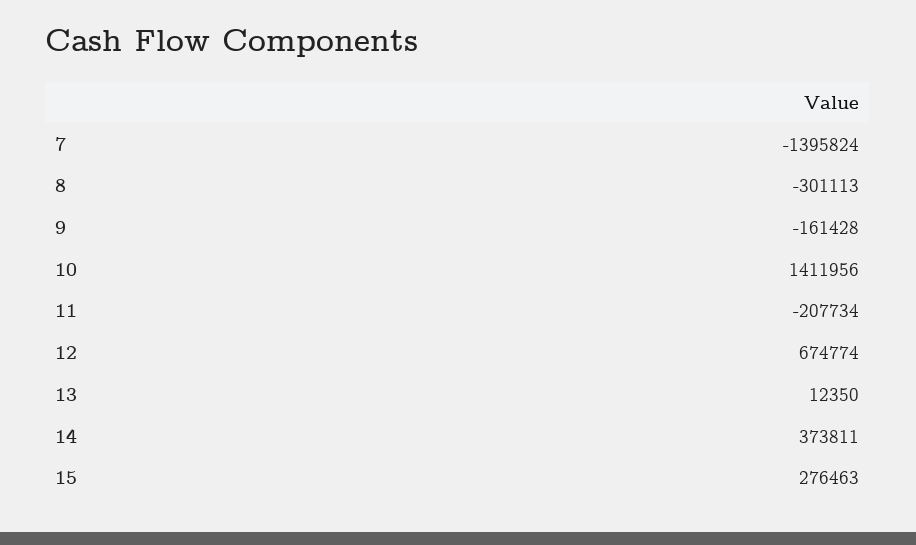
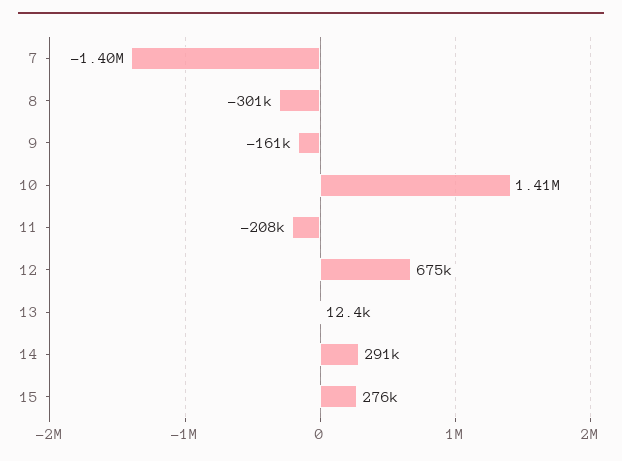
  {
    "7": -1395824,
    "8": -301113,
    "9": -161428,
    "10": 1411956,
    "11": -207734,
    "12": 674774,
    "13": 12350,
-   "14": 373811,
+   "14": 291000,
    "15": 276463
  }

